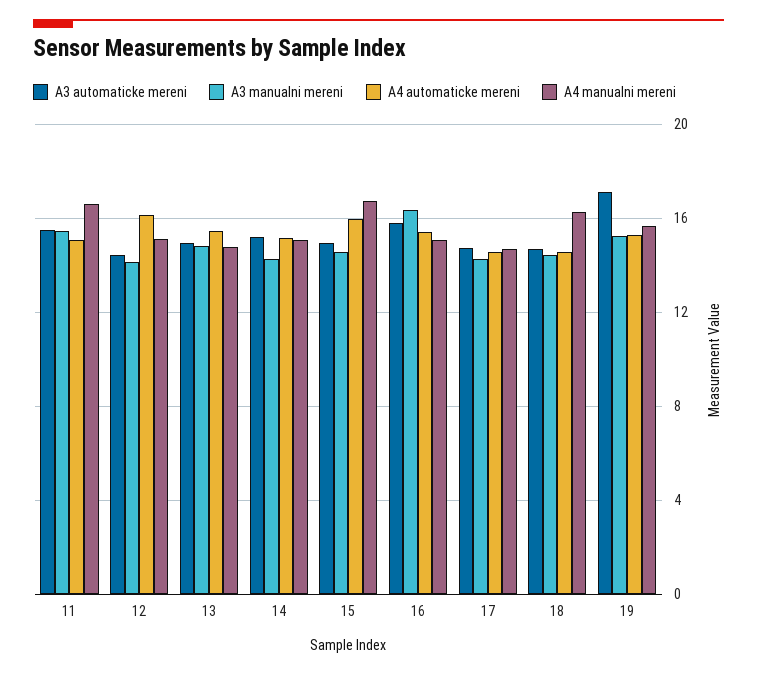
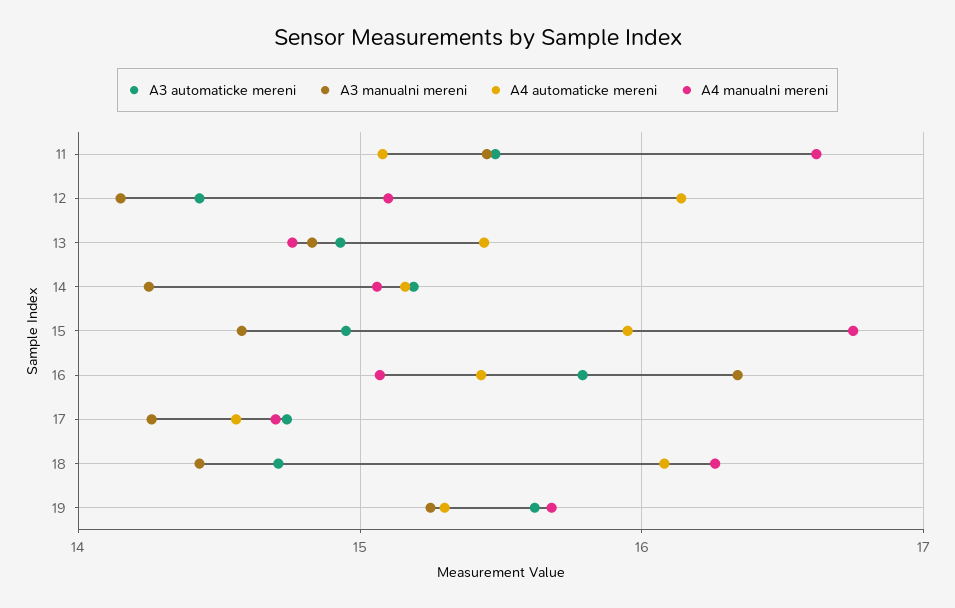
  {
    "A3 automaticke mereni": {
      "11": 15.5,
      "12": 14.4,
      "13": 14.9,
      "14": 15.2,
      "15": 15,
      "16": 15.8,
      "17": 14.7,
      "18": 14.7,
-     "19": 17
+     "19": 15.6
    },
    "A3 manualni mereni": {
      "11": 15.5,
      "12": 14.2,
      "13": 14.8,
      "14": 14.3,
      "15": 14.6,
      "16": 16.3,
      "17": 14.3,
      "18": 14.4,
      "19": 15.3
    },
    "A4 automaticke mereni": {
      "11": 15.1,
      "12": 16.1,
      "13": 15.4,
      "14": 15.2,
      "15": 16,
      "16": 15.4,
      "17": 14.6,
-     "18": 14.5,
+     "18": 16.1,
      "19": 15.3
    },
    "A4 manualni mereni": {
      "11": 16.6,
      "12": 15.1,
      "13": 14.8,
      "14": 15.1,
      "15": 16.8,
      "16": 15.1,
      "17": 14.7,
      "18": 16.3,
      "19": 15.7
    }
  }

